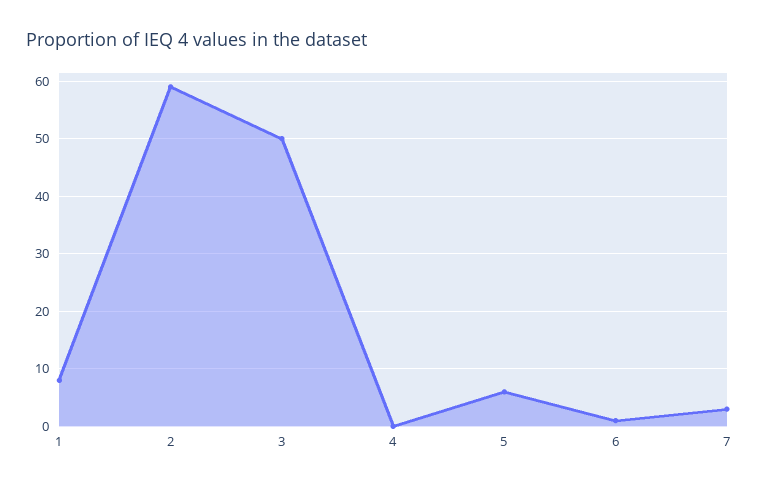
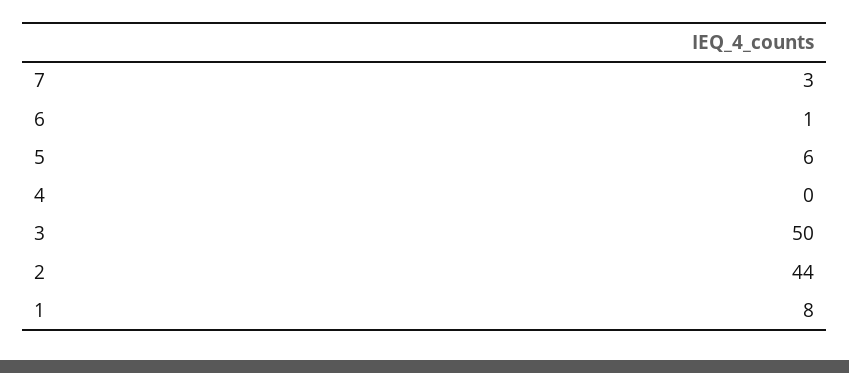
  {
    "1": 8,
-   "2": 60,
+   "2": 44,
    "3": 50,
    "4": 0,
    "5": 6,
    "6": 1,
    "7": 3
  }

